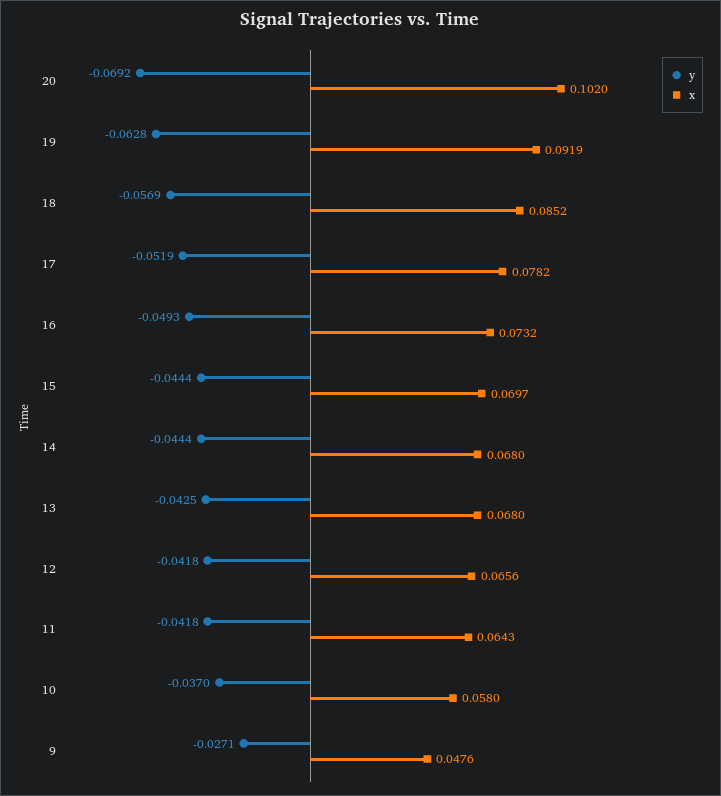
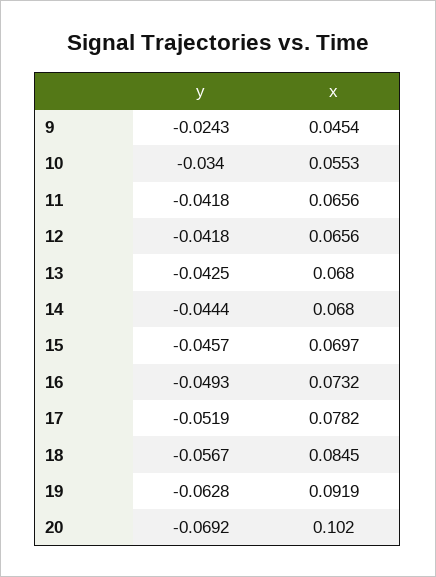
  {
    "y": {
      "20": -0.0692,
      "19": -0.0628,
-     "18": -0.0569,
+     "18": -0.0567,
      "17": -0.0519,
      "16": -0.0493,
-     "15": -0.0444,
+     "15": -0.0457,
      "14": -0.0444,
      "13": -0.0425,
      "12": -0.0418,
      "11": -0.0418,
-     "10": -0.037,
+     "10": -0.034,
-     "9": -0.0271
+     "9": -0.0243
    },
    "x": {
      "20": 0.102,
      "19": 0.0919,
-     "18": 0.0852,
+     "18": 0.0845,
      "17": 0.0782,
      "16": 0.0732,
      "15": 0.0697,
      "14": 0.068,
      "13": 0.068,
      "12": 0.0656,
-     "11": 0.0643,
+     "11": 0.0656,
-     "10": 0.058,
+     "10": 0.0553,
-     "9": 0.0476
+     "9": 0.0454
    }
  }

